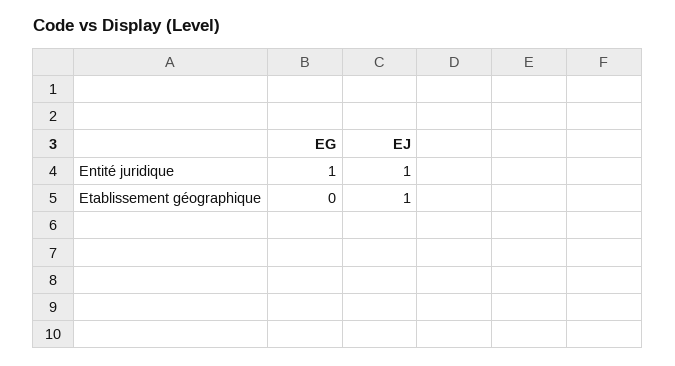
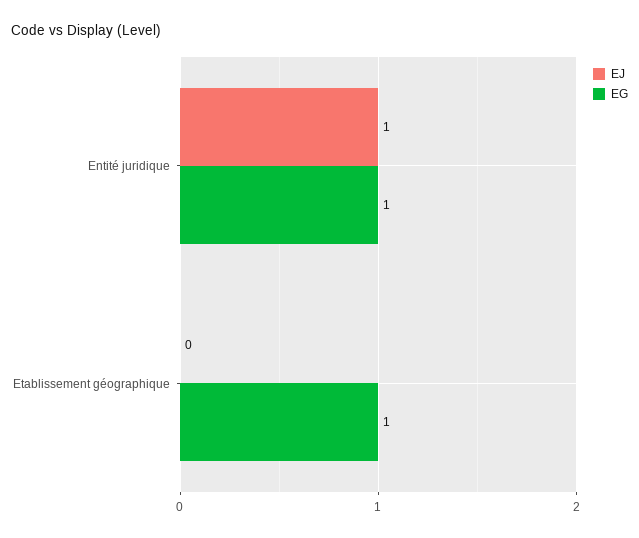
  {
    "EG": {
      "Entité juridique": 1,
-     "Etablissement géographique": 0
+     "Etablissement géographique": 1
    },
    "EJ": {
      "Entité juridique": 1,
-     "Etablissement géographique": 1
+     "Etablissement géographique": 0
    }
  }

